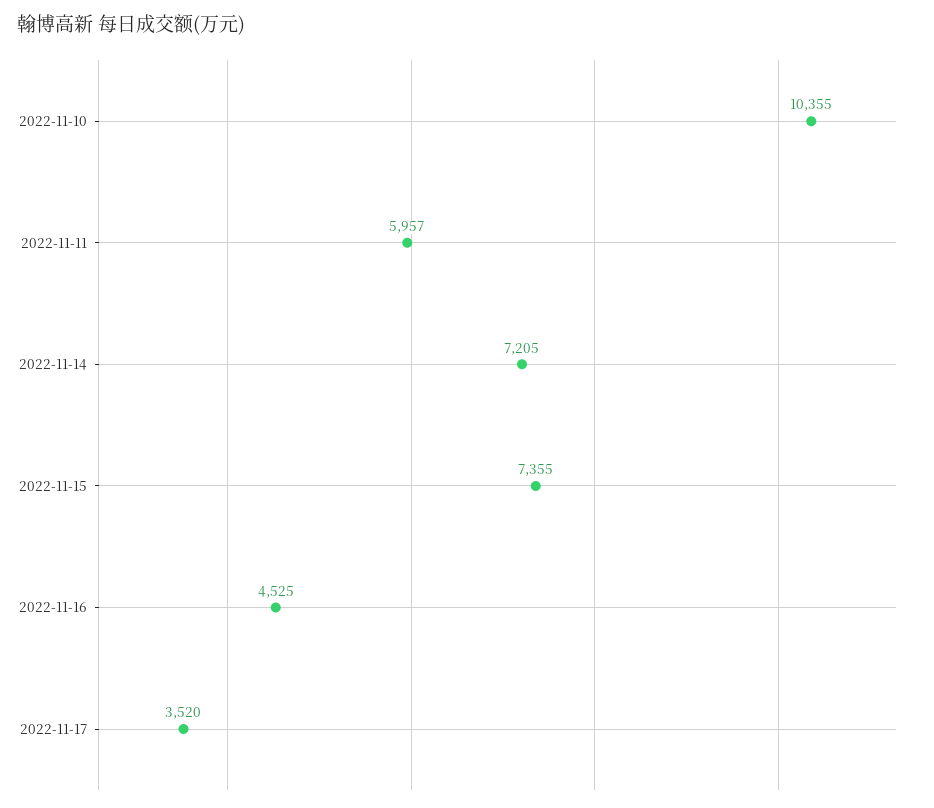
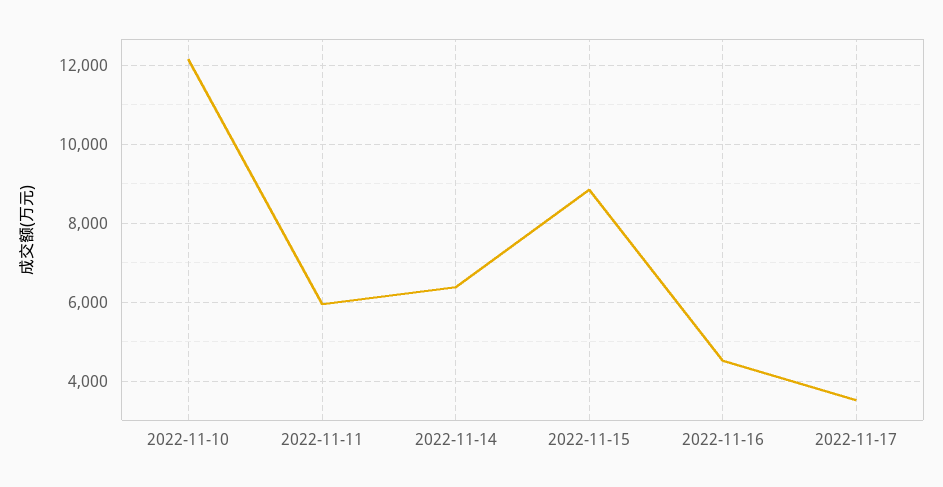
  {
-   "2022-11-10": 10355,
+   "2022-11-10": 12200,
    "2022-11-11": 5957,
-   "2022-11-14": 7205,
+   "2022-11-14": 6400,
-   "2022-11-15": 7355,
+   "2022-11-15": 8800,
    "2022-11-16": 4525,
    "2022-11-17": 3520
  }

